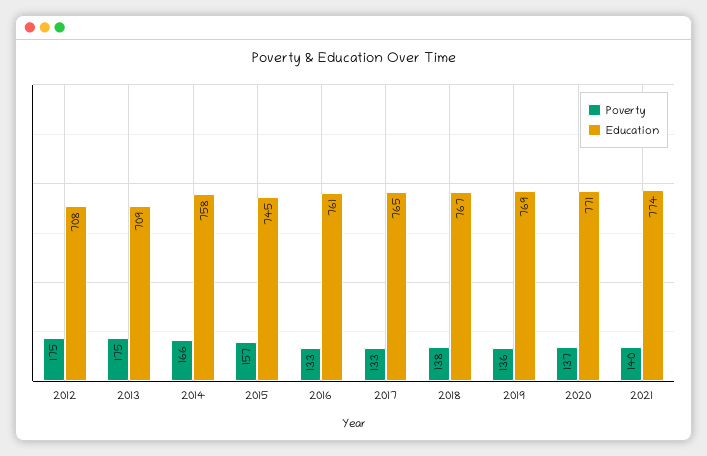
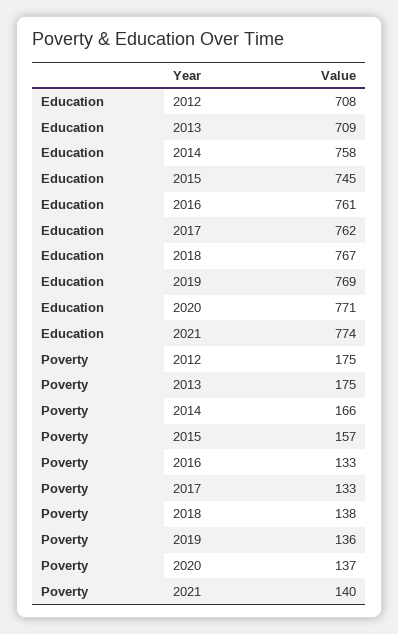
  {
    "Poverty": {
      "2012": 175,
      "2013": 175,
      "2014": 166,
      "2015": 157,
      "2016": 133,
      "2017": 133,
      "2018": 138,
      "2019": 136,
      "2020": 137,
      "2021": 140
    },
    "Education": {
      "2012": 708,
      "2013": 709,
      "2014": 758,
      "2015": 745,
      "2016": 761,
-     "2017": 765,
+     "2017": 762,
      "2018": 767,
      "2019": 769,
      "2020": 771,
      "2021": 774
    }
  }

